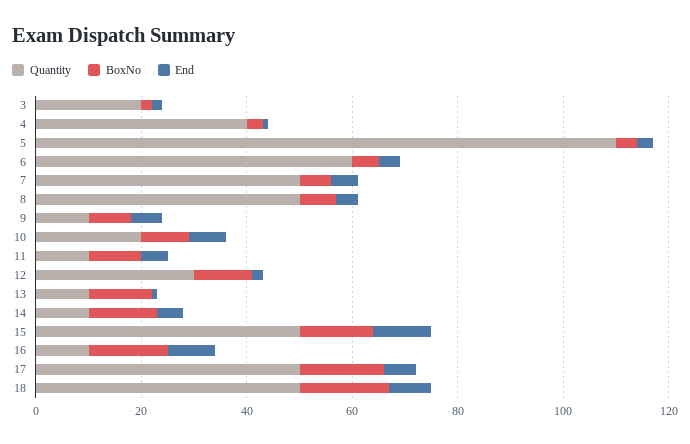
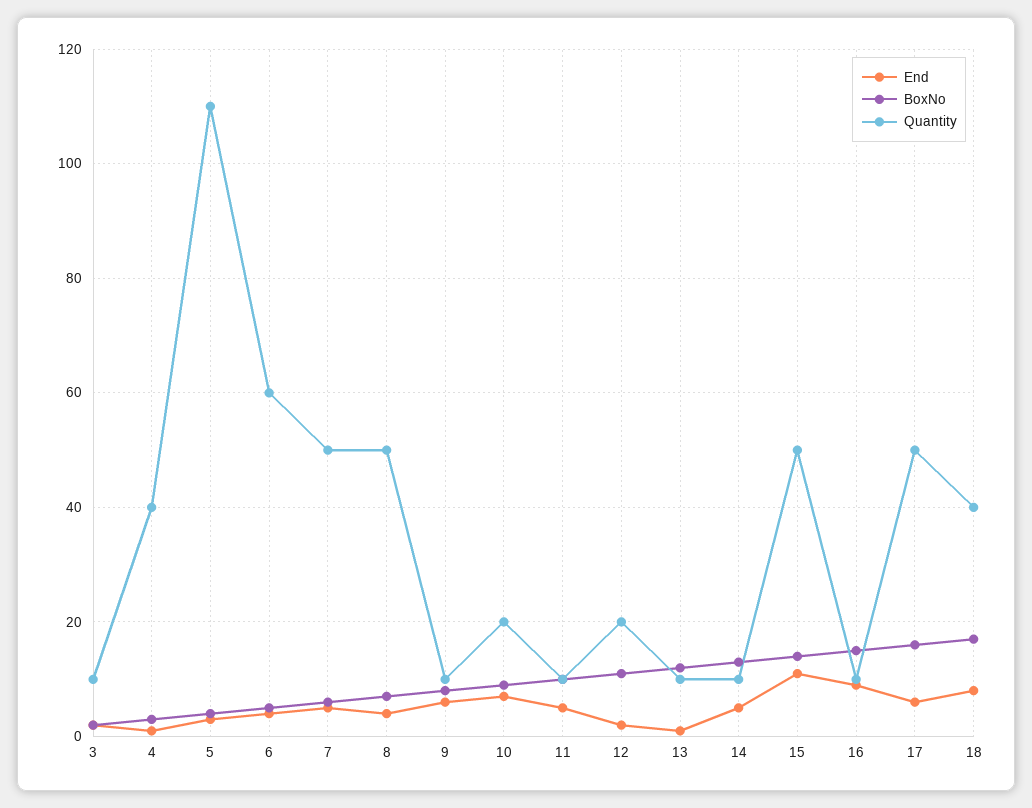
  {
    "Quantity": {
-     "3": 20,
+     "3": 10,
      "4": 40,
      "5": 110,
      "6": 60,
      "7": 50,
      "8": 50,
      "9": 10,
      "10": 20,
      "11": 10,
-     "12": 30,
+     "12": 20,
      "13": 10,
      "14": 10,
      "15": 50,
      "16": 10,
      "17": 50,
-     "18": 50
+     "18": 40
    },
    "BoxNo": {
      "3": 0,
      "4": 5,
      "5": 5,
      "6": 5,
      "7": 5,
      "8": 5,
      "9": 10,
      "10": 10,
      "11": 10,
      "12": 10,
      "13": 10,
      "14": 15,
      "15": 15,
      "16": 15,
      "17": 15,
      "18": 15
    },
    "End": {
      "3": 0,
      "4": 0,
      "5": 5,
      "6": 5,
      "7": 5,
      "8": 5,
      "9": 5,
      "10": 5,
      "11": 5,
      "12": 0,
      "13": 0,
      "14": 5,
      "15": 10,
      "16": 10,
      "17": 5,
      "18": 10
    }
  }

